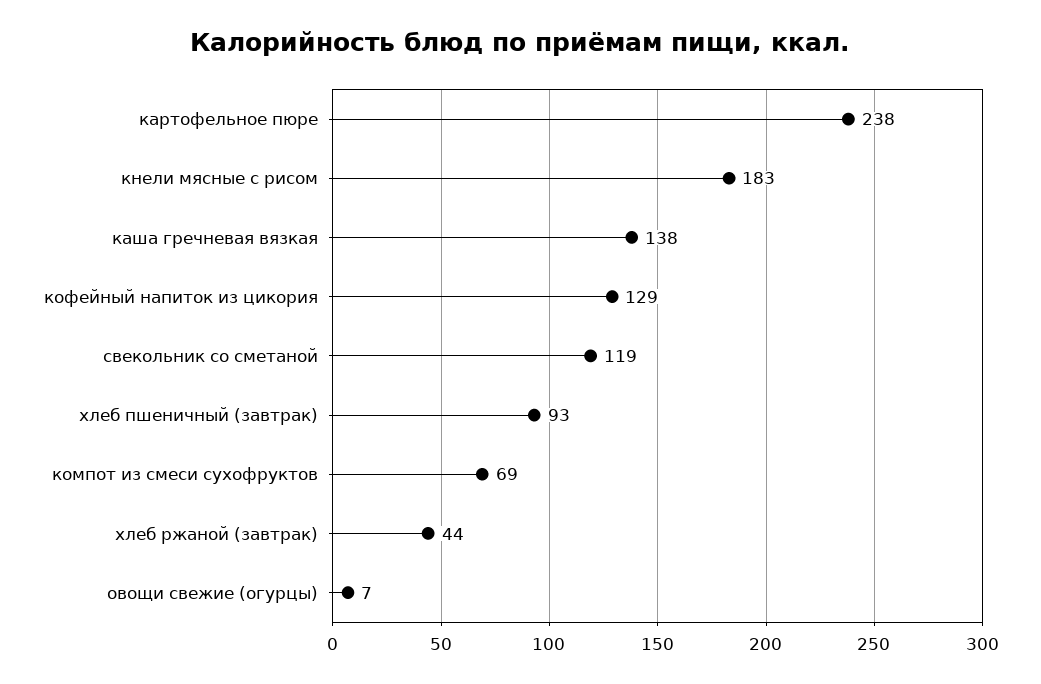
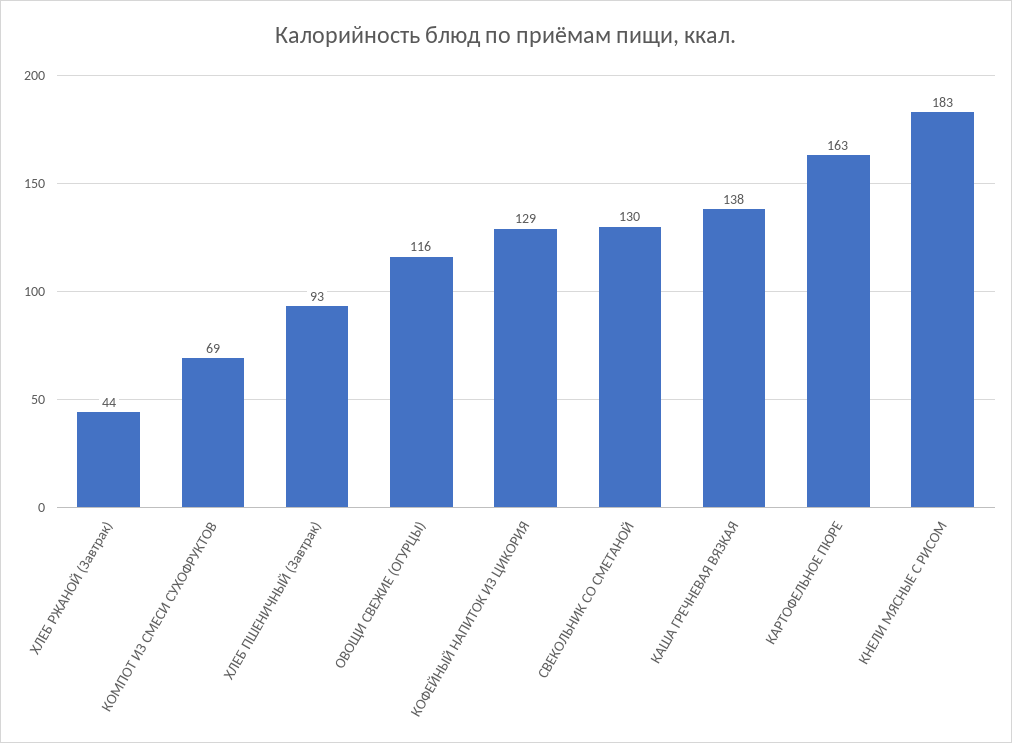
  {
-   "картофельное пюре": 238,
+   "картофельное пюре": 163,
    "кнели мясные с рисом": 183,
    "каша гречневая вязкая": 138,
    "кофейный напиток из цикория": 129,
-   "свекольник со сметаной": 119,
+   "свекольник со сметаной": 130,
    "хлеб пшеничный (завтрак)": 93,
    "компот из смеси сухофруктов": 69,
    "хлеб ржаной (завтрак)": 44,
-   "овощи свежие (огурцы)": 7
+   "овощи свежие (огурцы)": 116
  }

